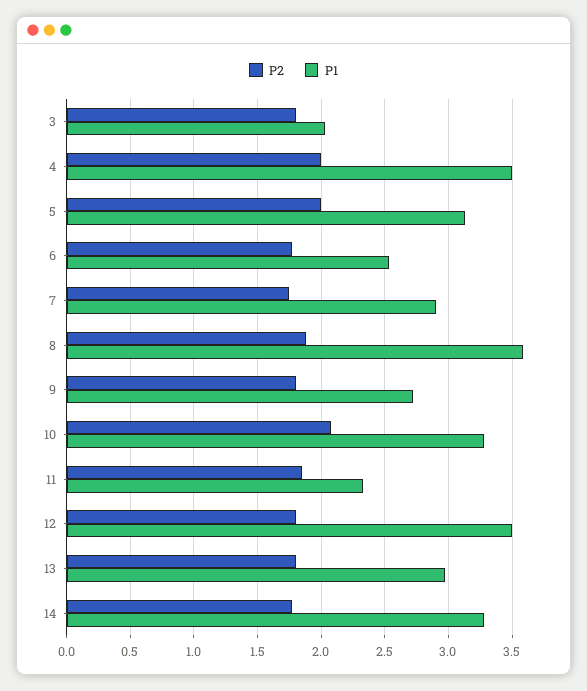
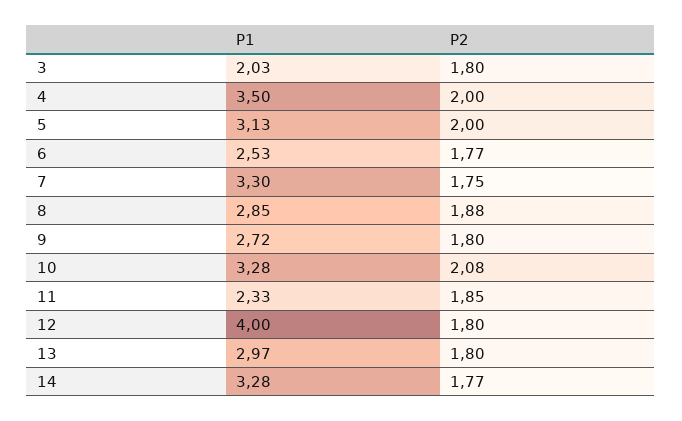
  {
    "P2": {
      "3": 1.8,
      "4": 2,
      "5": 2,
      "6": 1.77,
      "7": 1.75,
      "8": 1.88,
      "9": 1.8,
      "10": 2.08,
      "11": 1.85,
      "12": 1.8,
      "13": 1.8,
      "14": 1.77
    },
    "P1": {
      "3": 2.03,
      "4": 3.5,
      "5": 3.13,
      "6": 2.53,
-     "7": 2.9,
+     "7": 3.3,
-     "8": 3.6,
+     "8": 2.85,
      "9": 2.72,
      "10": 3.28,
      "11": 2.33,
-     "12": 3.5,
+     "12": 4,
      "13": 2.97,
      "14": 3.28
    }
  }

